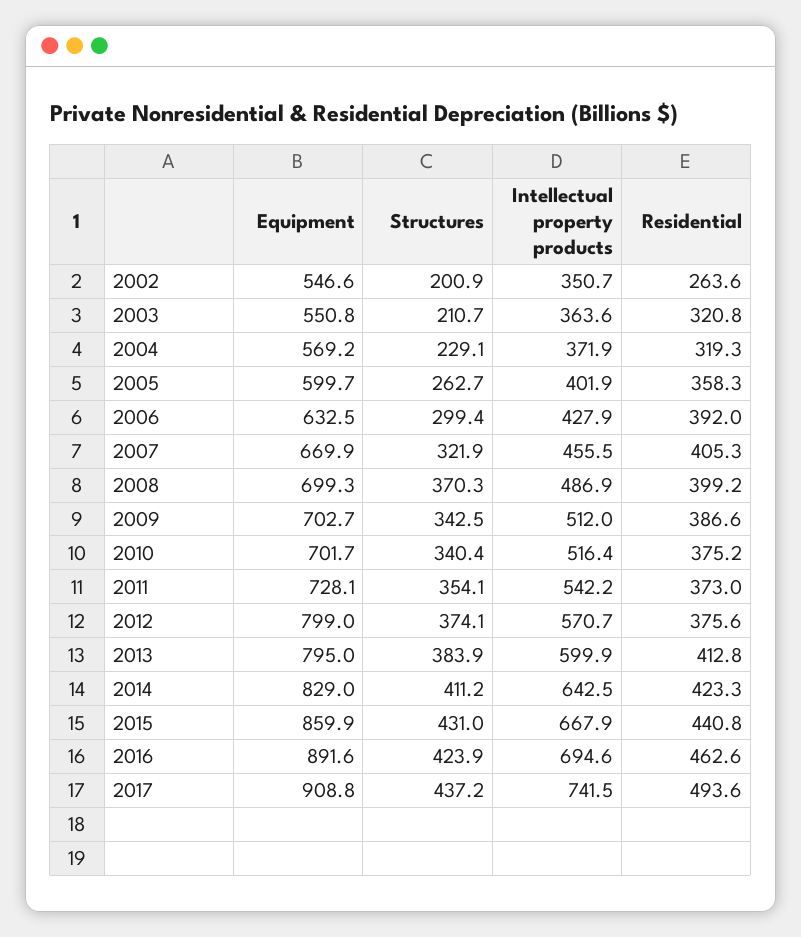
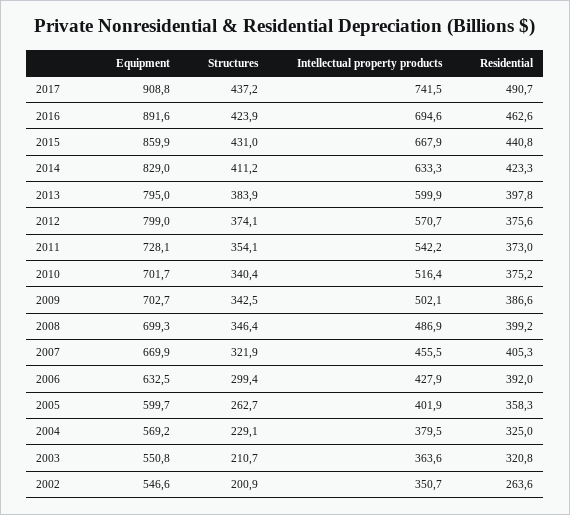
  {
    "Equipment": {
      "2002": 546.6,
      "2003": 550.8,
      "2004": 569.2,
      "2005": 599.7,
      "2006": 632.5,
      "2007": 669.9,
      "2008": 699.3,
      "2009": 702.7,
      "2010": 701.7,
      "2011": 728.1,
      "2012": 799,
      "2013": 795,
      "2014": 829,
      "2015": 859.9,
      "2016": 891.6,
      "2017": 908.8
    },
    "Structures": {
      "2002": 200.9,
      "2003": 210.7,
      "2004": 229.1,
      "2005": 262.7,
      "2006": 299.4,
      "2007": 321.9,
-     "2008": 370.3,
+     "2008": 346.4,
      "2009": 342.5,
      "2010": 340.4,
      "2011": 354.1,
      "2012": 374.1,
      "2013": 383.9,
      "2014": 411.2,
      "2015": 431,
      "2016": 423.9,
      "2017": 437.2
    },
    "Intellectual property products": {
      "2002": 350.7,
      "2003": 363.6,
-     "2004": 371.9,
+     "2004": 379.5,
      "2005": 401.9,
      "2006": 427.9,
      "2007": 455.5,
      "2008": 486.9,
-     "2009": 512,
+     "2009": 502.1,
      "2010": 516.4,
      "2011": 542.2,
      "2012": 570.7,
      "2013": 599.9,
-     "2014": 642.5,
+     "2014": 633.3,
      "2015": 667.9,
      "2016": 694.6,
      "2017": 741.5
    },
    "Residential": {
      "2002": 263.6,
      "2003": 320.8,
-     "2004": 319.3,
+     "2004": 325,
      "2005": 358.3,
      "2006": 392,
      "2007": 405.3,
      "2008": 399.2,
      "2009": 386.6,
      "2010": 375.2,
      "2011": 373,
      "2012": 375.6,
-     "2013": 412.8,
+     "2013": 397.8,
      "2014": 423.3,
      "2015": 440.8,
      "2016": 462.6,
-     "2017": 493.6
+     "2017": 490.7
    }
  }

